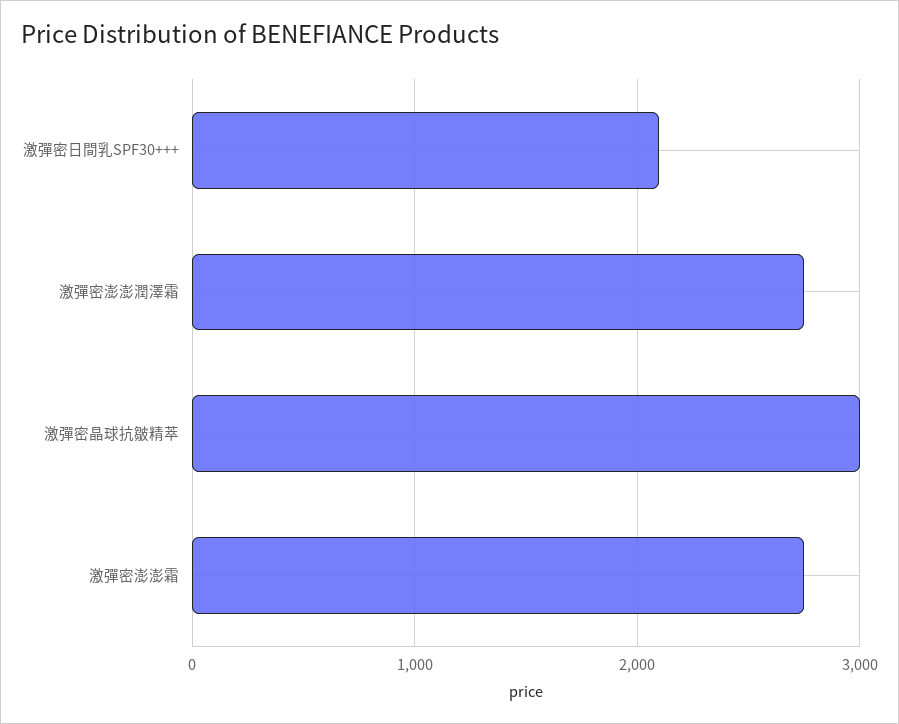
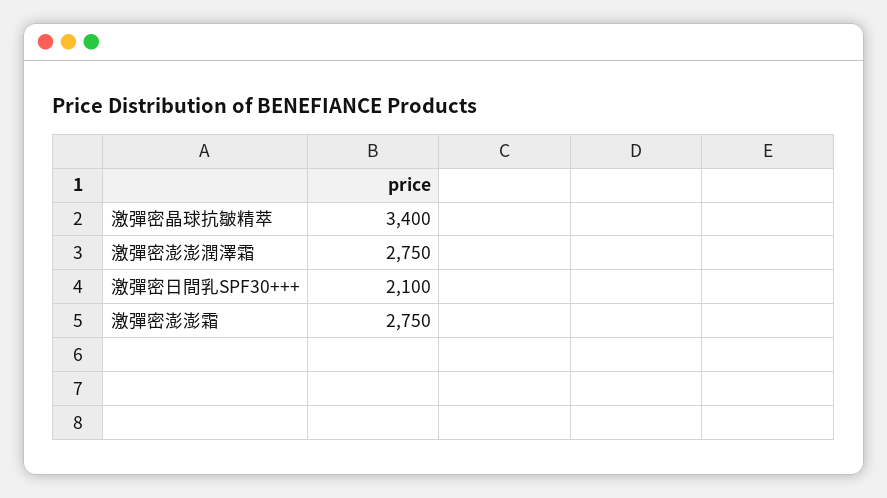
  {
    "激彈密日間乳SPF30+++": 2100,
    "激彈密澎澎潤澤霜": 2750,
-   "激彈密晶球抗皺精萃": 3000,
+   "激彈密晶球抗皺精萃": 3400,
    "激彈密澎澎霜": 2750
  }

